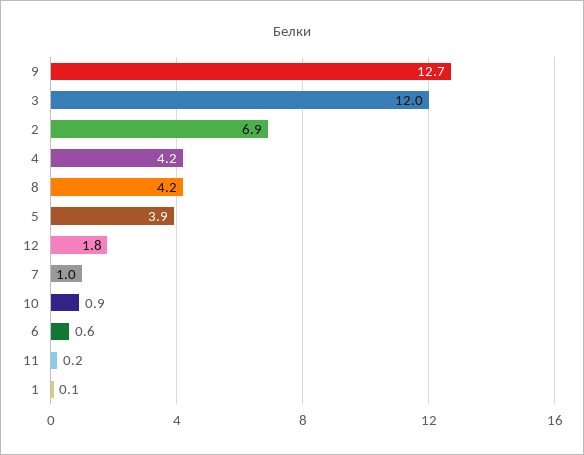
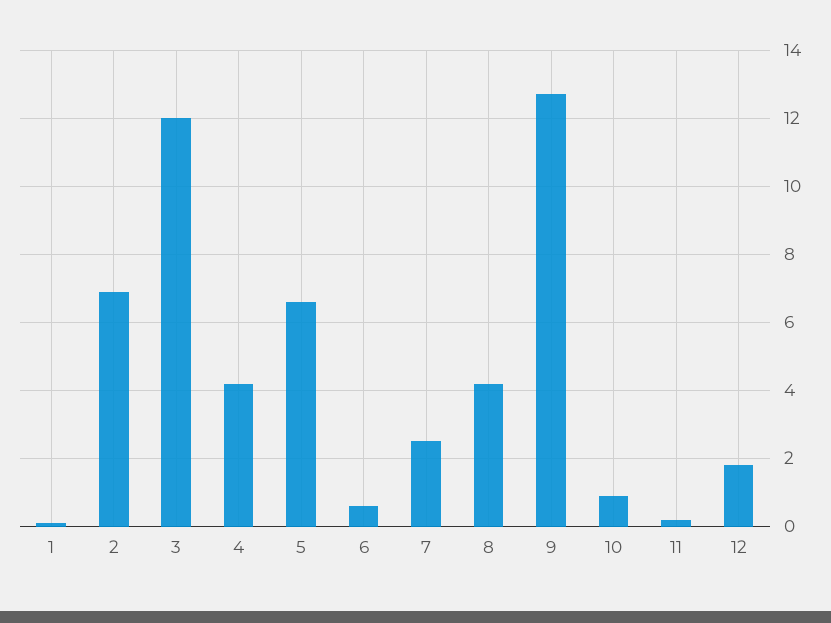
  {
    "9": 12.7,
    "3": 12,
    "2": 6.9,
    "4": 4.2,
    "8": 4.2,
-   "5": 3.9,
+   "5": 6.5,
    "12": 1.8,
-   "7": 1,
+   "7": 2.5,
    "10": 0.9,
    "6": 0.6,
    "11": 0.2,
    "1": 0.1
  }

